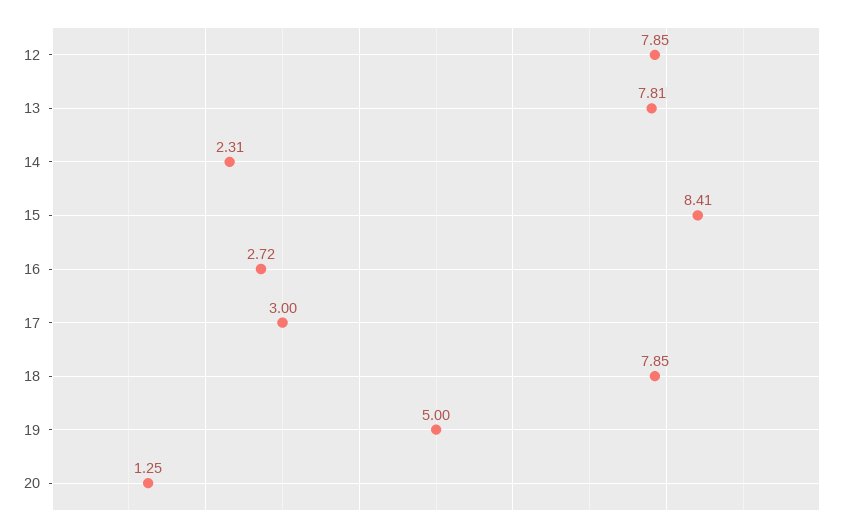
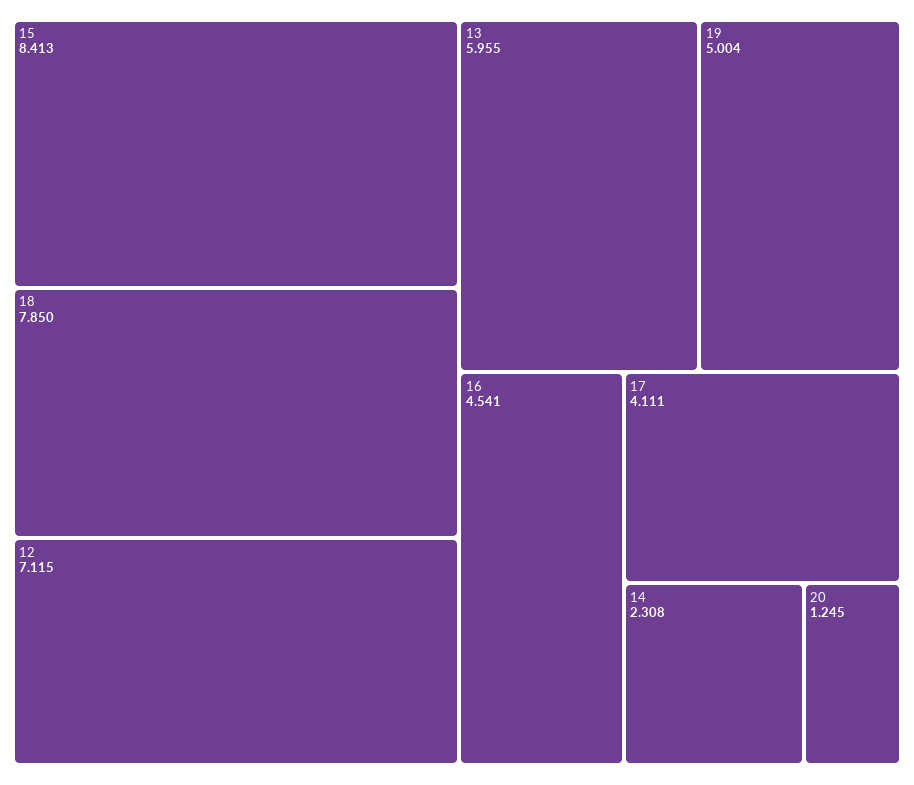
  {
-   "12": 7.85,
+   "12": 7.115,
-   "13": 7.81,
+   "13": 5.955,
    "14": 2.308,
    "15": 8.413,
-   "16": 2.72,
+   "16": 4.541,
-   "17": 3,
+   "17": 4.111,
    "18": 7.85,
    "19": 5.004,
    "20": 1.245
  }

